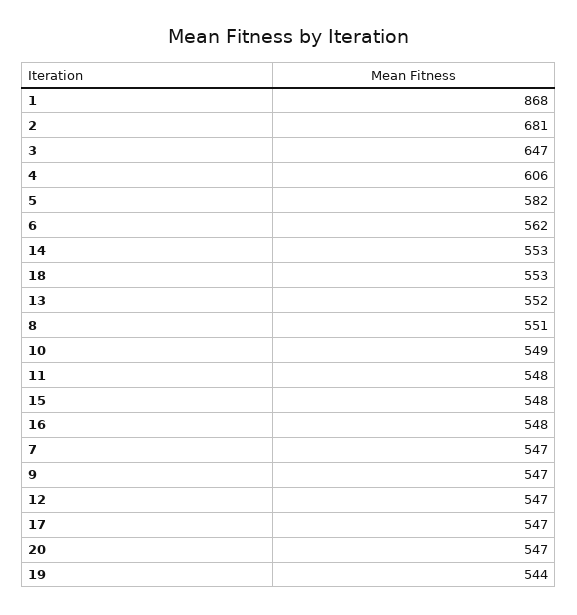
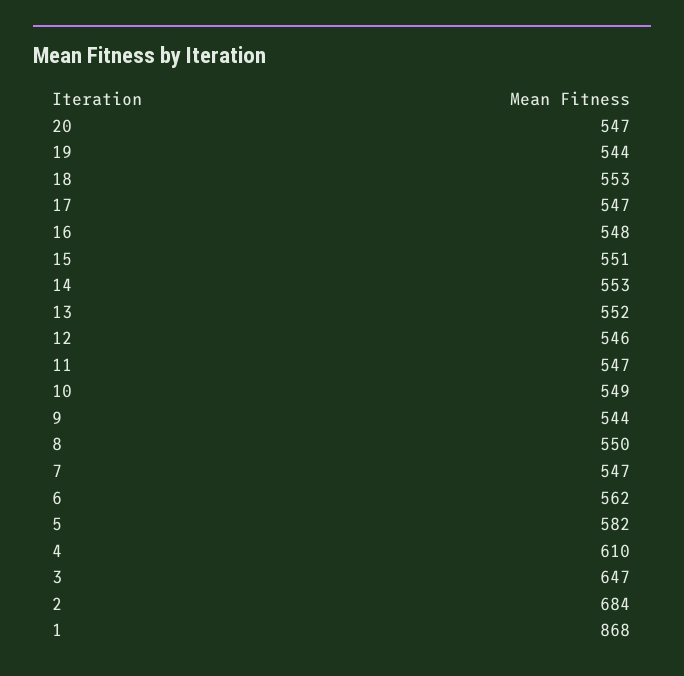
  {
    "1": 868,
-   "2": 681,
+   "2": 684,
    "3": 647,
-   "4": 606,
+   "4": 610,
    "5": 582,
    "6": 562,
    "14": 553,
    "18": 553,
    "13": 552,
-   "8": 551,
+   "8": 550,
    "10": 549,
-   "11": 548,
+   "11": 547,
-   "15": 548,
+   "15": 551,
    "16": 548,
    "7": 547,
-   "9": 547,
+   "9": 544,
-   "12": 547,
+   "12": 546,
    "17": 547,
    "20": 547,
    "19": 544
  }

